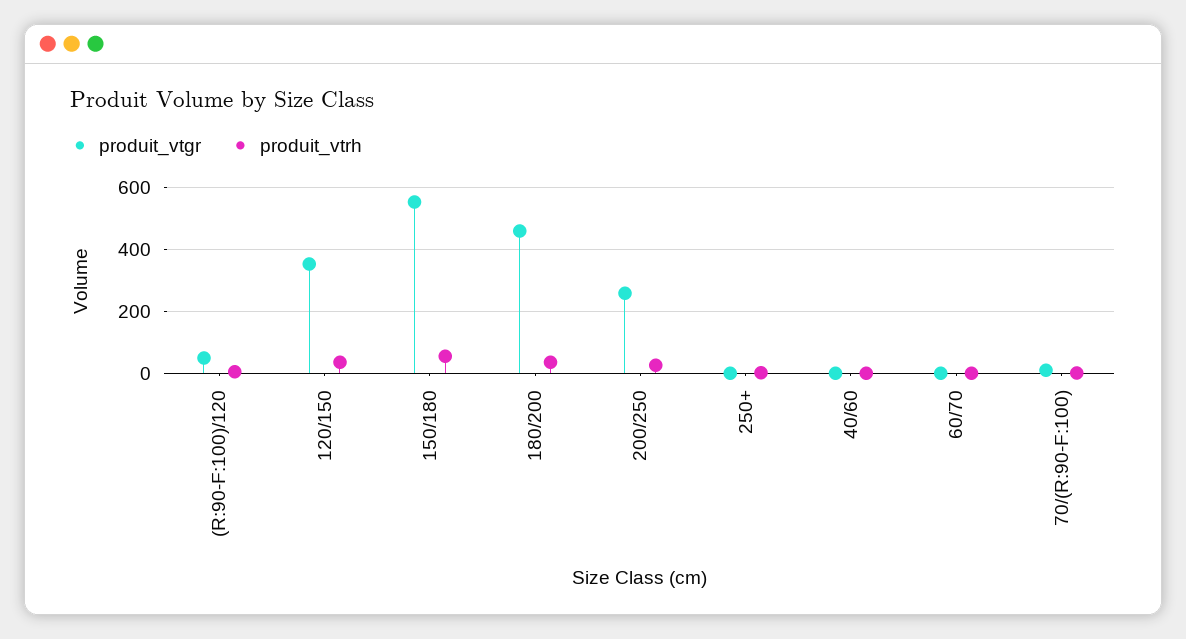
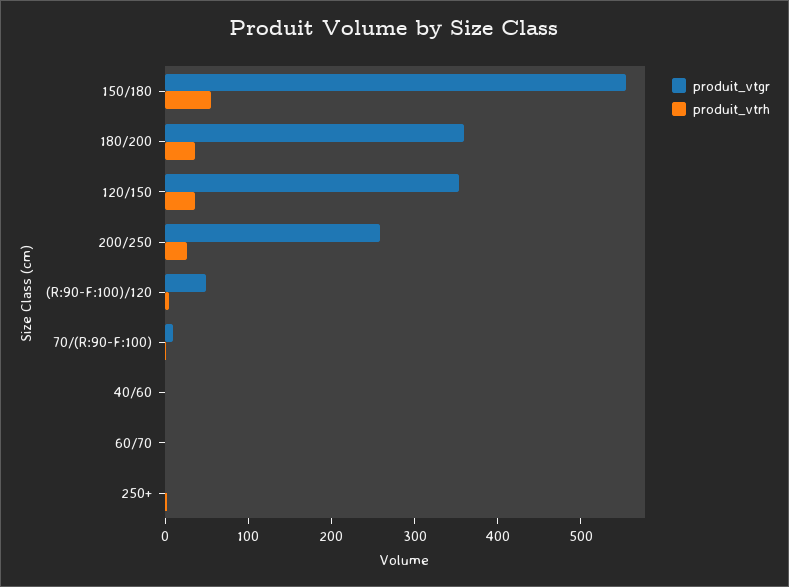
  {
    "produit_vtgr": {
      "(R:90-F:100)/120": 40,
      "120/150": 360,
      "150/180": 560,
-     "180/200": 460,
+     "180/200": 360,
      "200/250": 260,
      "250+": 0,
      "40/60": 0,
      "60/70": 0,
      "70/(R:90-F:100)": 20
    },
    "produit_vtrh": {
      "(R:90-F:100)/120": 0,
      "120/150": 40,
      "150/180": 60,
      "180/200": 40,
      "200/250": 20,
      "250+": 0,
      "40/60": 0,
      "60/70": 0,
      "70/(R:90-F:100)": 0
    }
  }

